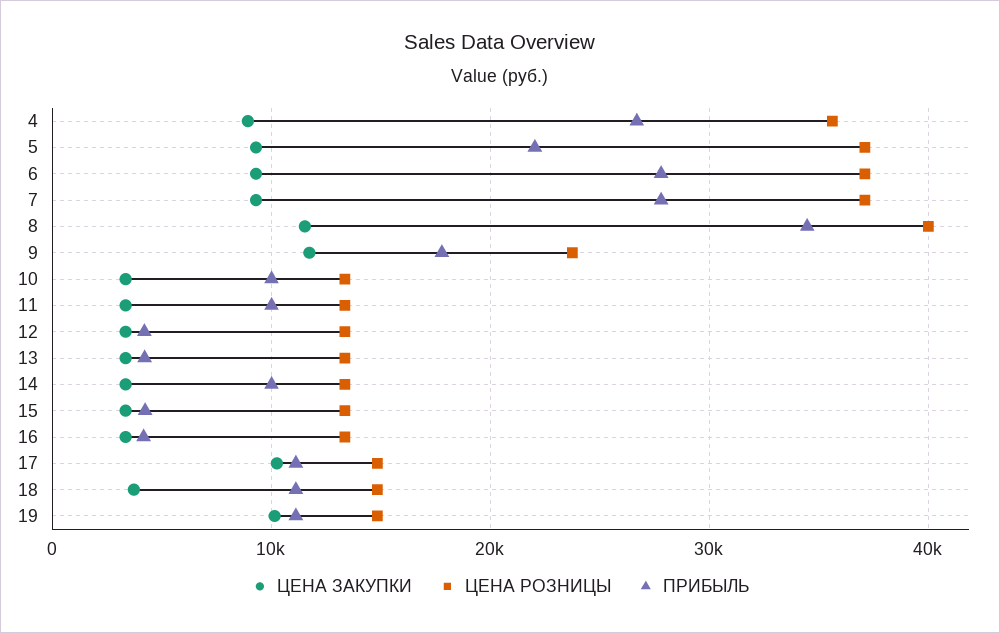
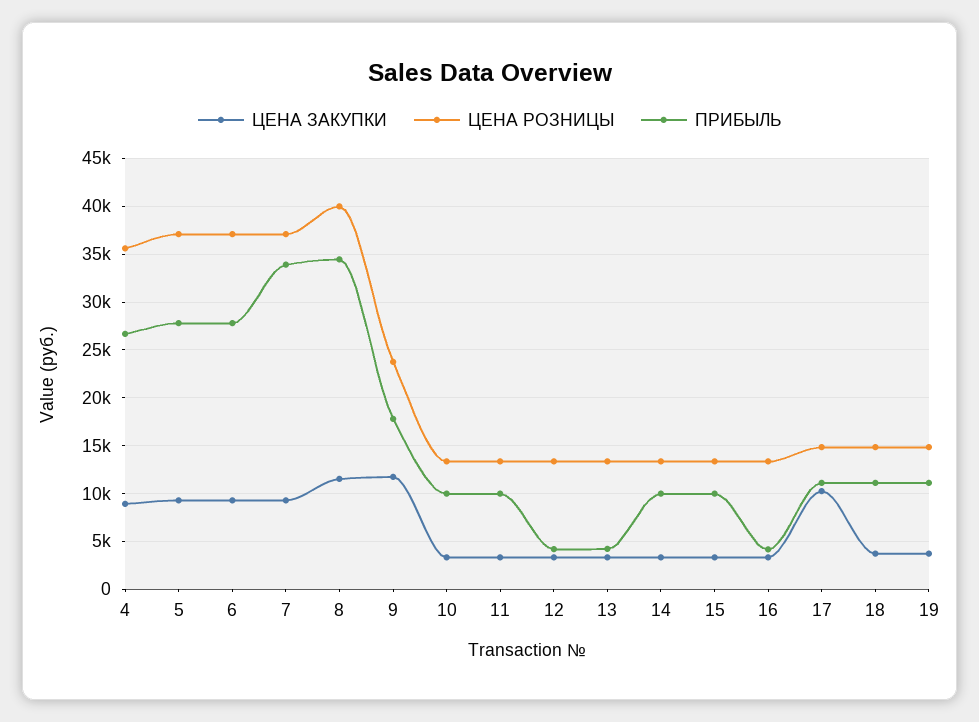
  {
    "ЦЕНА ЗАКУПКИ": {
      "4": 9000,
      "5": 9000,
      "6": 9000,
      "7": 9000,
      "8": 12000,
      "9": 12000,
      "10": 3000,
      "11": 3000,
      "12": 3000,
      "13": 3000,
      "14": 3000,
      "15": 3000,
      "16": 3000,
      "17": 10000,
      "18": 4000,
-     "19": 10000
+     "19": 4000
    },
    "ЦЕНА РОЗНИЦЫ": {
      "4": 36000,
      "5": 37000,
      "6": 37000,
      "7": 37000,
      "8": 40000,
      "9": 24000,
      "10": 13000,
      "11": 13000,
      "12": 13000,
      "13": 13000,
      "14": 13000,
      "15": 13000,
      "16": 13000,
      "17": 15000,
      "18": 15000,
      "19": 15000
    },
    "ПРИБЫЛЬ": {
      "4": 27000,
-     "5": 22000,
+     "5": 28000,
      "6": 28000,
-     "7": 28000,
+     "7": 34000,
      "8": 34000,
      "9": 18000,
      "10": 10000,
      "11": 10000,
      "12": 4000,
      "13": 4000,
      "14": 10000,
-     "15": 4000,
+     "15": 10000,
      "16": 4000,
      "17": 11000,
      "18": 11000,
      "19": 11000
    }
  }

